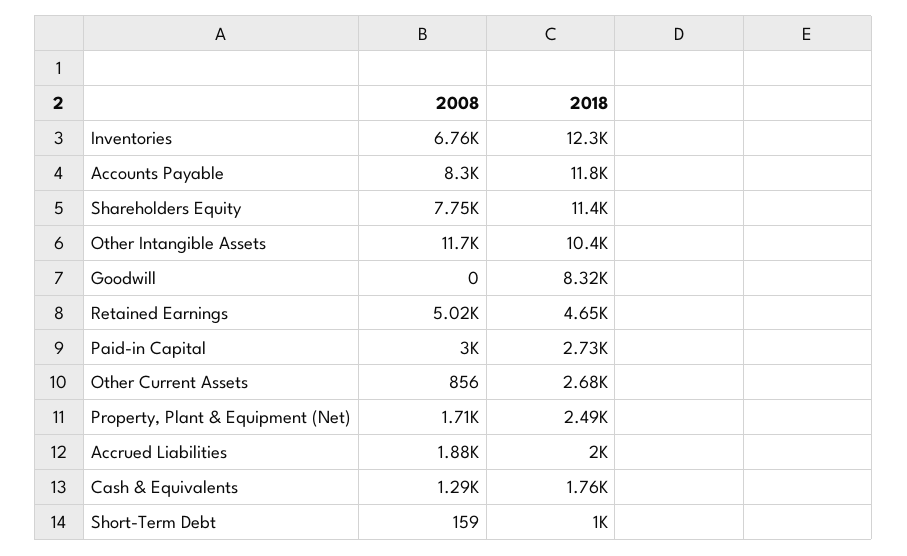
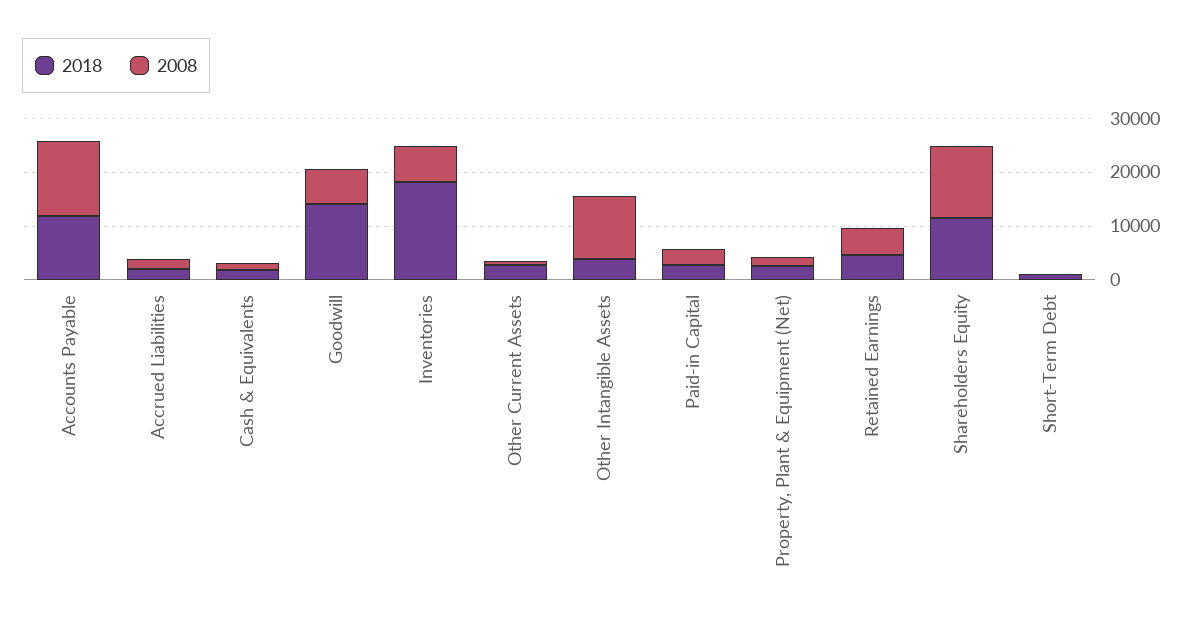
  {
    "2008": {
      "Inventories": 6760,
-     "Accounts Payable": 8300,
+     "Accounts Payable": 14000,
-     "Shareholders Equity": 7750,
+     "Shareholders Equity": 14000,
      "Other Intangible Assets": 11700,
-     "Goodwill": 0,
+     "Goodwill": 6000,
      "Retained Earnings": 5020,
      "Paid-in Capital": 3000,
      "Other Current Assets": 856,
      "Property, Plant & Equipment (Net)": 1710,
      "Accrued Liabilities": 1880,
      "Cash & Equivalents": 1290,
      "Short-Term Debt": 159
    },
    "2018": {
-     "Inventories": 12300,
+     "Inventories": 18000,
      "Accounts Payable": 11800,
      "Shareholders Equity": 11400,
-     "Other Intangible Assets": 10400,
+     "Other Intangible Assets": 4000,
-     "Goodwill": 8320,
+     "Goodwill": 14000,
      "Retained Earnings": 4650,
      "Paid-in Capital": 2730,
      "Other Current Assets": 2680,
      "Property, Plant & Equipment (Net)": 2490,
      "Accrued Liabilities": 2000,
      "Cash & Equivalents": 1760,
      "Short-Term Debt": 1000
    }
  }

